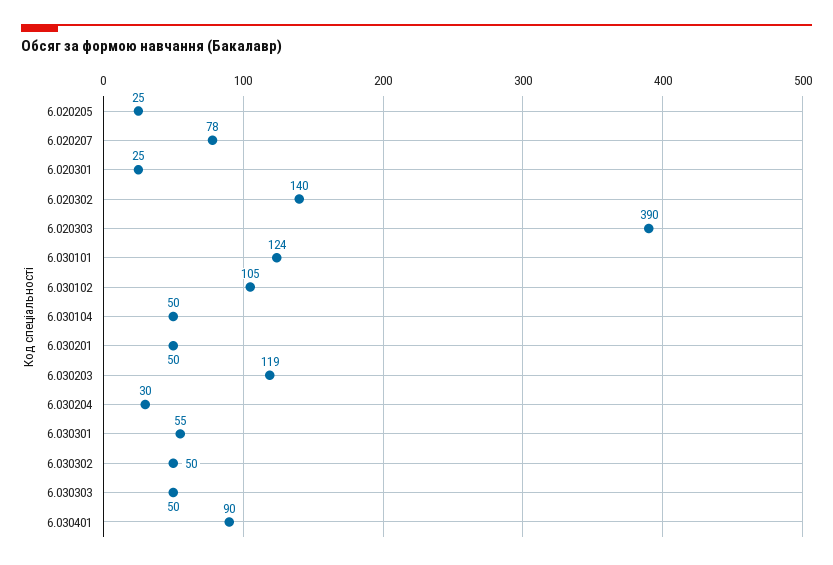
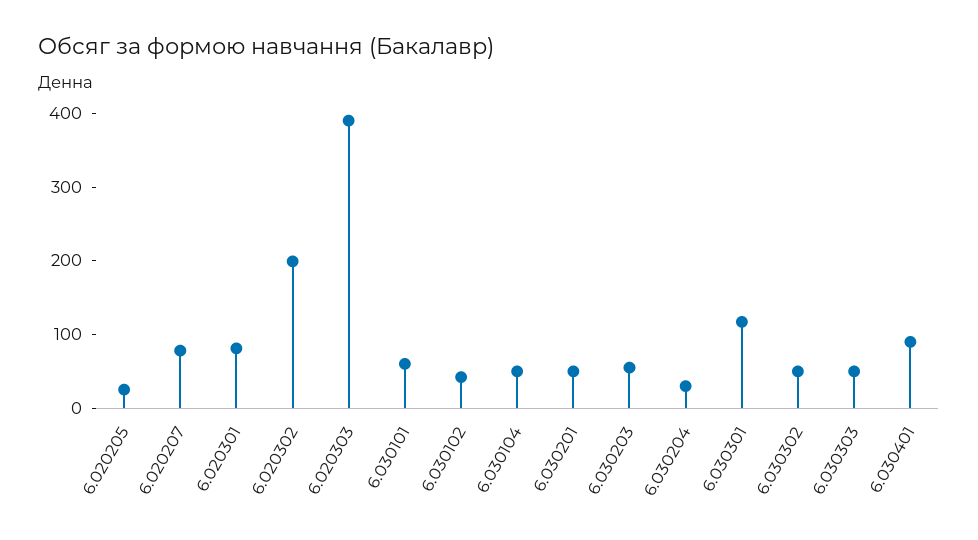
  {
    "6.020205": 25,
    "6.020207": 78,
-   "6.020301": 25,
+   "6.020301": 80,
-   "6.020302": 140,
+   "6.020302": 200,
    "6.020303": 390,
-   "6.030101": 124,
+   "6.030101": 60,
-   "6.030102": 105,
+   "6.030102": 40,
    "6.030104": 50,
    "6.030201": 50,
-   "6.030203": 119,
+   "6.030203": 60,
    "6.030204": 30,
-   "6.030301": 55,
+   "6.030301": 120,
    "6.030302": 50,
    "6.030303": 50,
    "6.030401": 90
  }

